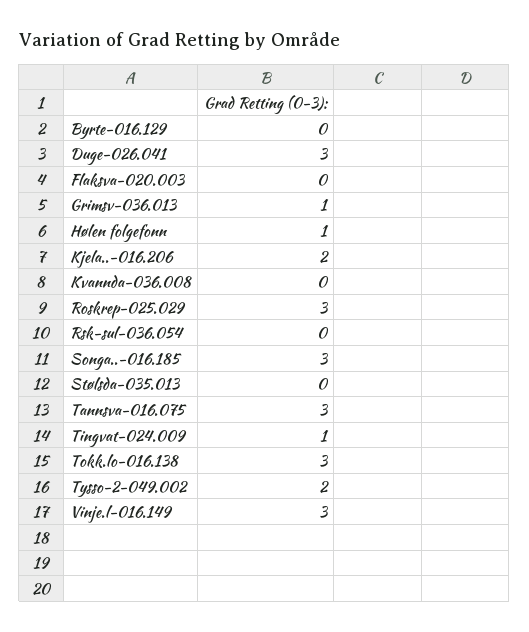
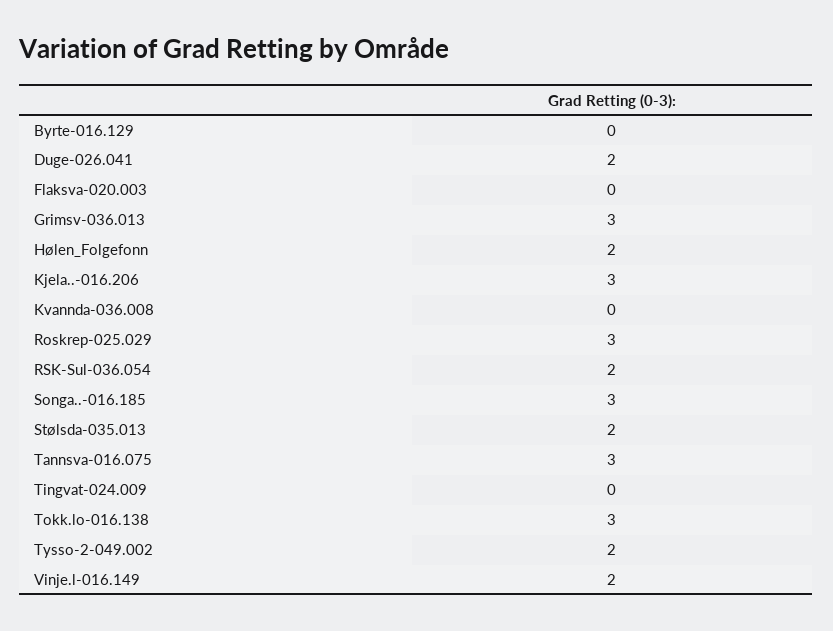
  {
    "Byrte-016.129": 0,
-   "Duge-026.041": 3,
+   "Duge-026.041": 2,
    "Flaksva-020.003": 0,
-   "Grimsv-036.013": 1,
+   "Grimsv-036.013": 3,
-   "Hølen folgefonn": 1,
+   "Hølen folgefonn": 2,
-   "Kjela..-016.206": 2,
+   "Kjela..-016.206": 3,
    "Kvannda-036.008": 0,
    "Roskrep-025.029": 3,
-   "Rsk-sul-036.054": 0,
+   "Rsk-sul-036.054": 2,
    "Songa..-016.185": 3,
-   "Stølsda-035.013": 0,
+   "Stølsda-035.013": 2,
    "Tannsva-016.075": 3,
-   "Tingvat-024.009": 1,
+   "Tingvat-024.009": 0,
    "Tokk.lo-016.138": 3,
    "Tysso-2-049.002": 2,
-   "Vinje.l-016.149": 3
+   "Vinje.l-016.149": 2
  }

